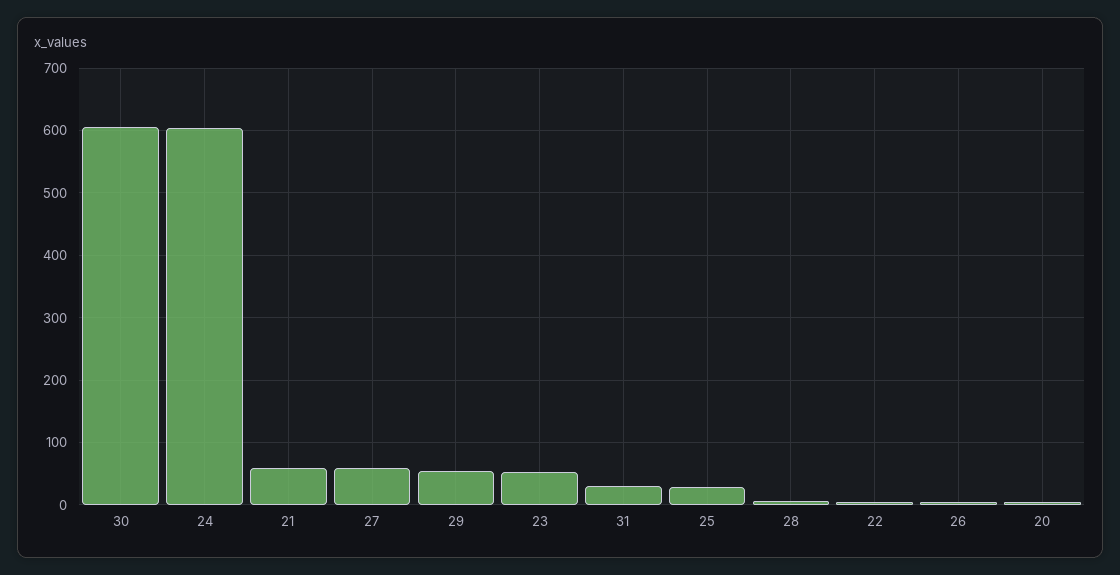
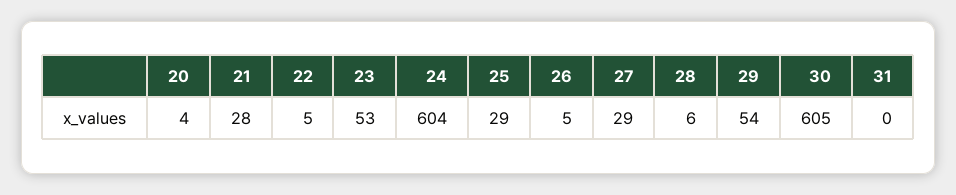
  {
    "30": 605,
    "24": 604,
-   "21": 60,
+   "21": 28,
-   "27": 60,
+   "27": 29,
    "29": 54,
    "23": 53,
-   "31": 30,
+   "31": 0,
    "25": 29,
    "28": 6,
    "22": 5,
    "26": 5,
    "20": 4
  }

